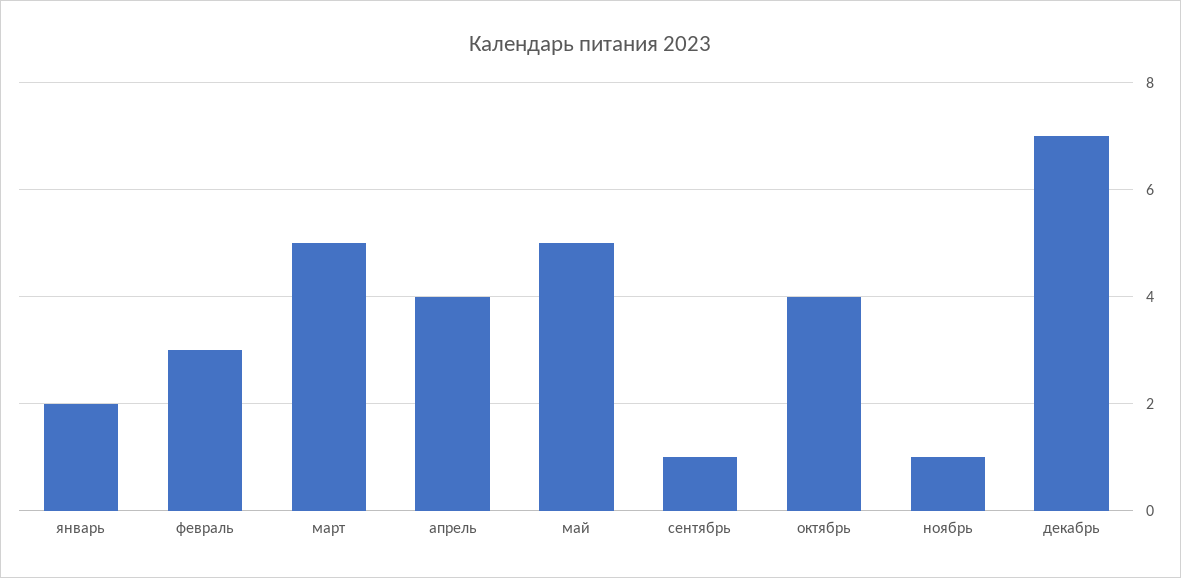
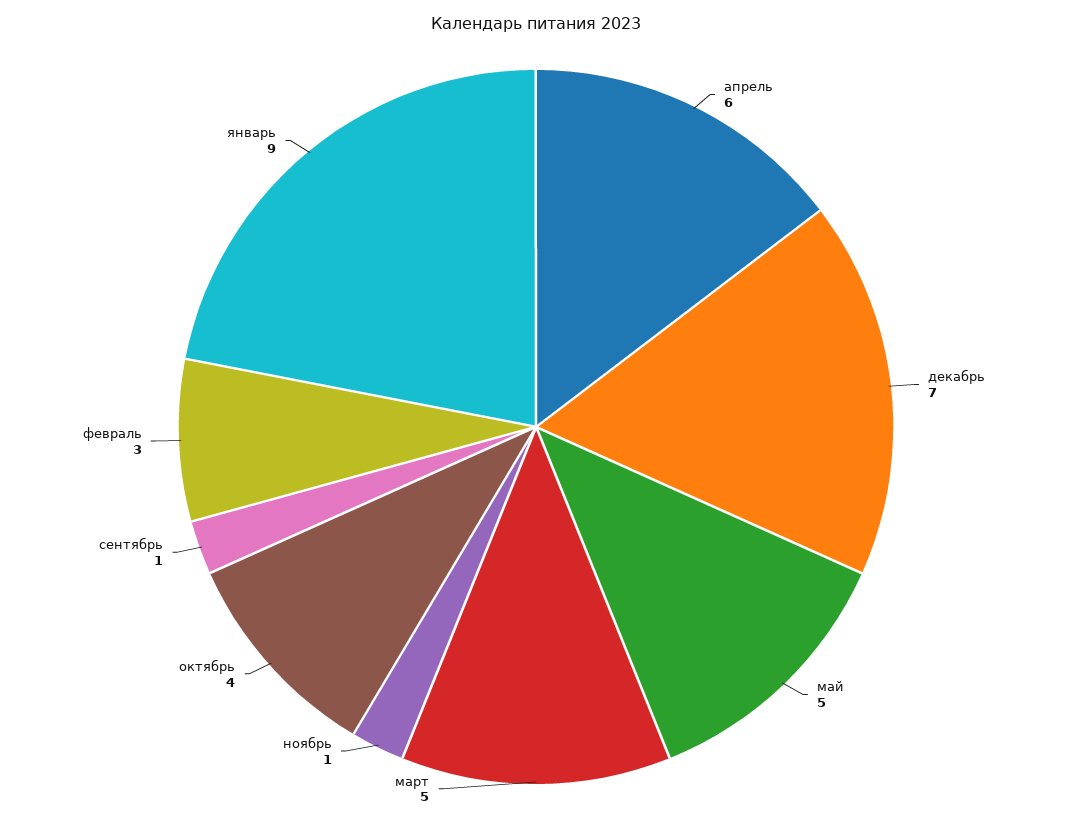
  {
-   "январь": 2,
+   "январь": 9,
    "февраль": 3,
    "март": 5,
-   "апрель": 4,
+   "апрель": 6,
    "май": 5,
    "сентябрь": 1,
    "октябрь": 4,
    "ноябрь": 1,
    "декабрь": 7
  }

